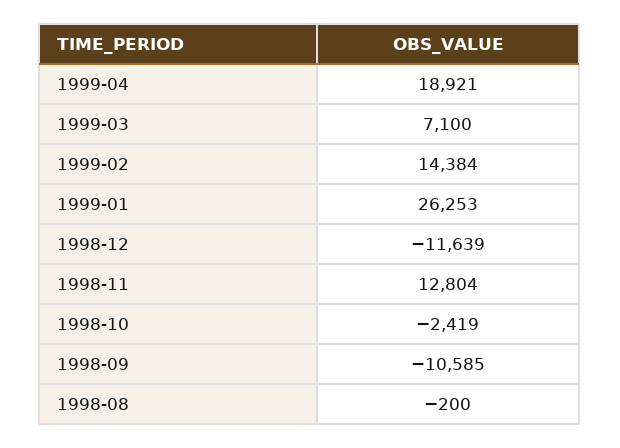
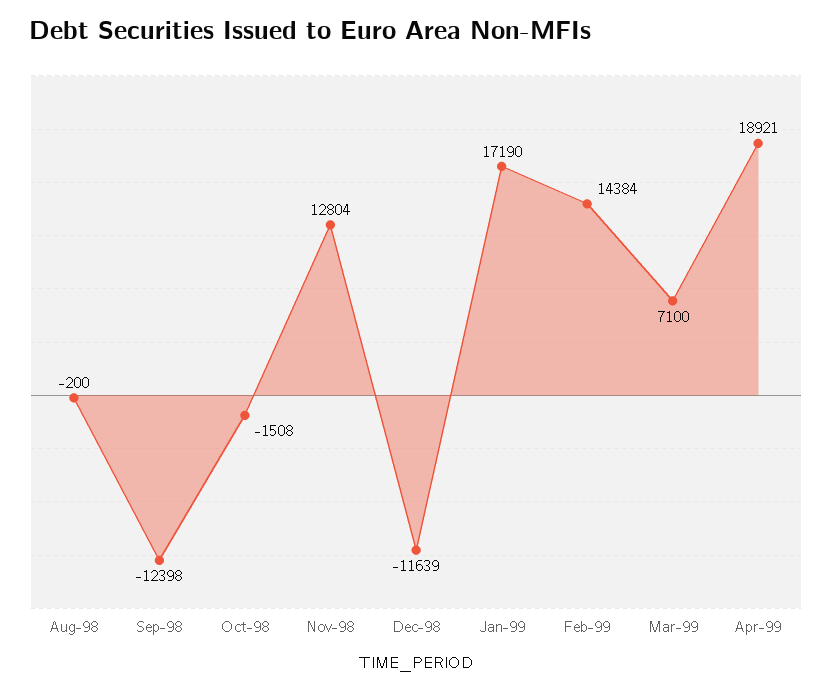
  {
    "1999-04": 18921,
    "1999-03": 7100,
    "1999-02": 14384,
-   "1999-01": 26253,
+   "1999-01": 17190,
    "1998-12": -11639,
    "1998-11": 12804,
-   "1998-10": -2419,
+   "1998-10": -1508,
-   "1998-09": -10585,
+   "1998-09": -12398,
    "1998-08": -200
  }

